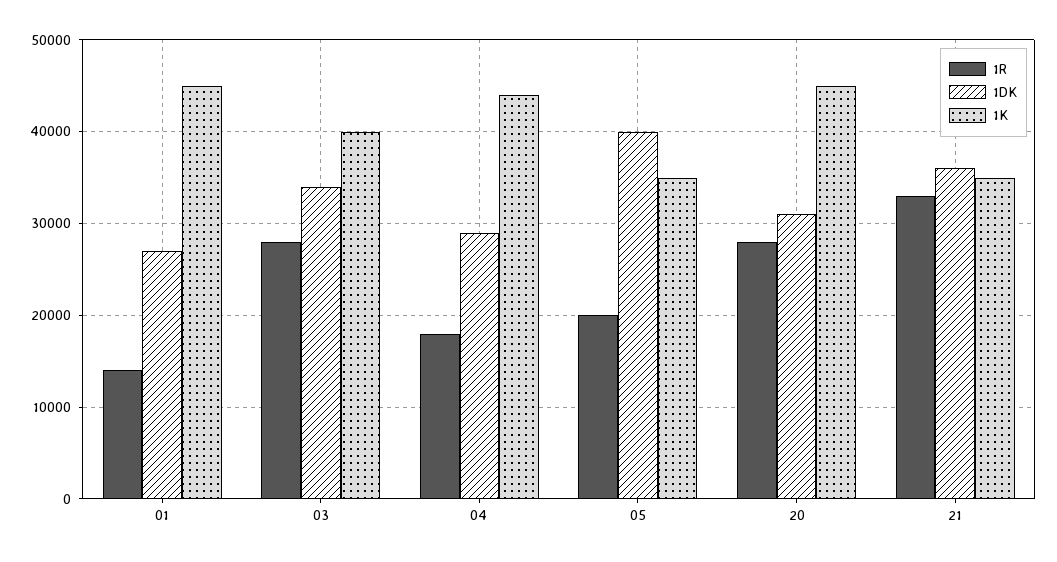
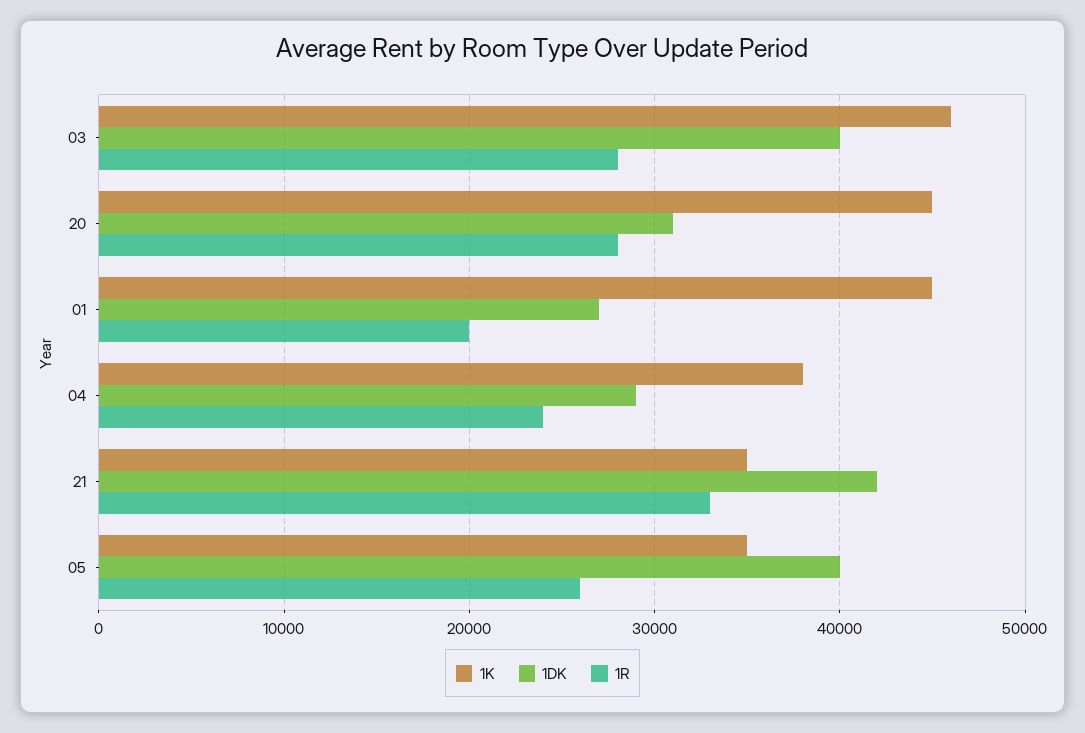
  {
    "1R": {
-     "01": 14000,
+     "01": 20000,
      "03": 28000,
-     "04": 18000,
+     "04": 24000,
-     "05": 20000,
+     "05": 26000,
      "20": 28000,
      "21": 33000
    },
    "1DK": {
      "01": 27000,
-     "03": 34000,
+     "03": 40000,
      "04": 29000,
      "05": 40000,
      "20": 31000,
-     "21": 36000
+     "21": 42000
    },
    "1K": {
      "01": 45000,
-     "03": 40000,
+     "03": 46000,
-     "04": 44000,
+     "04": 38000,
      "05": 35000,
      "20": 45000,
      "21": 35000
    }
  }

